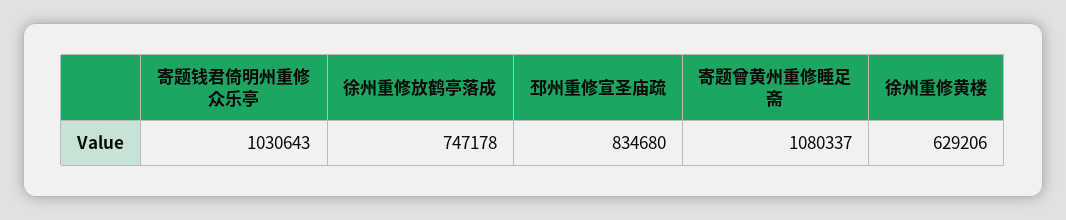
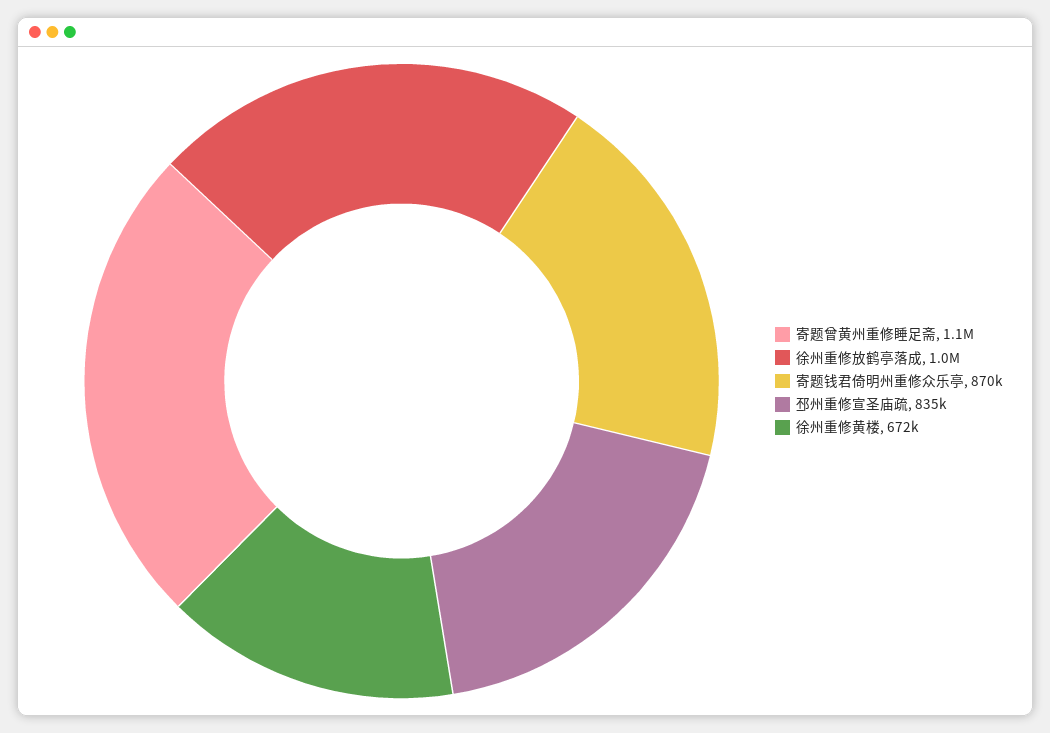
  {
-   "寄题钱君倚明州重修众乐亭": 1030643,
+   "寄题钱君倚明州重修众乐亭": 870000,
-   "徐州重修放鹤亭落成": 747178,
+   "徐州重修放鹤亭落成": 1000000,
    "邳州重修宣圣庙疏": 834680,
    "寄题曾黄州重修睡足斋": 1080337,
-   "徐州重修黄楼": 629206
+   "徐州重修黄楼": 672000
  }

